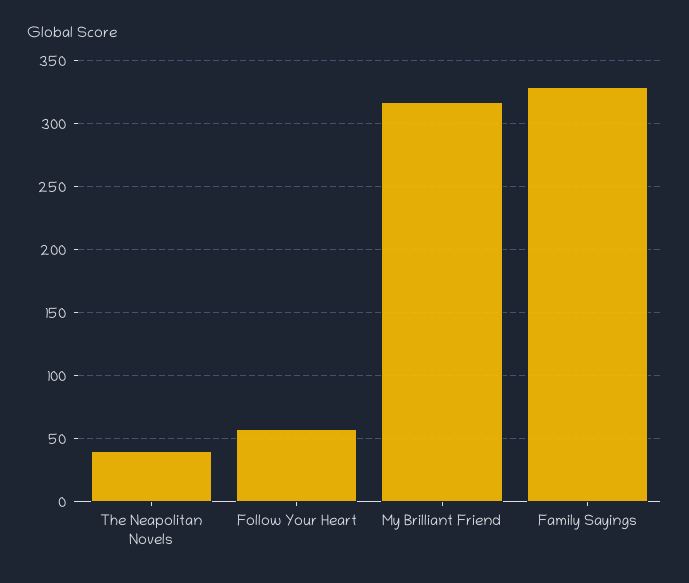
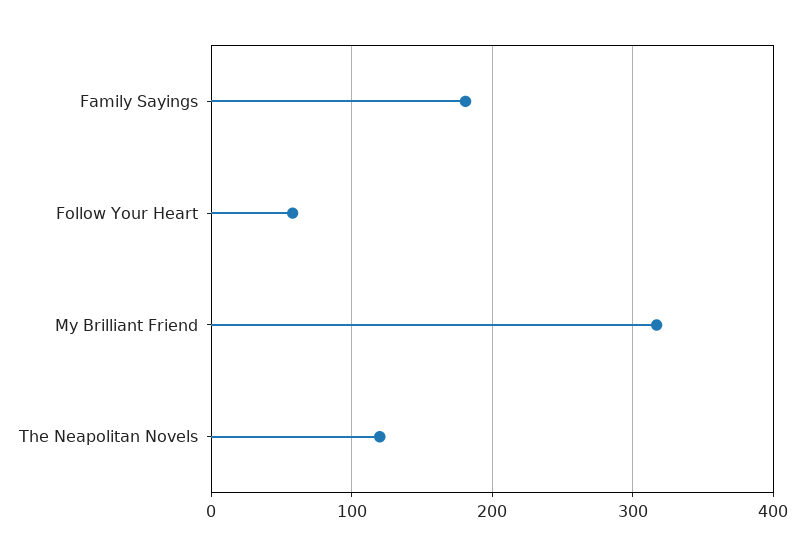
  {
-   "The Neapolitan Novels": 40,
+   "The Neapolitan Novels": 120,
    "Follow Your Heart": 60,
    "My Brilliant Friend": 315,
-   "Family Sayings": 330
+   "Family Sayings": 180
  }

